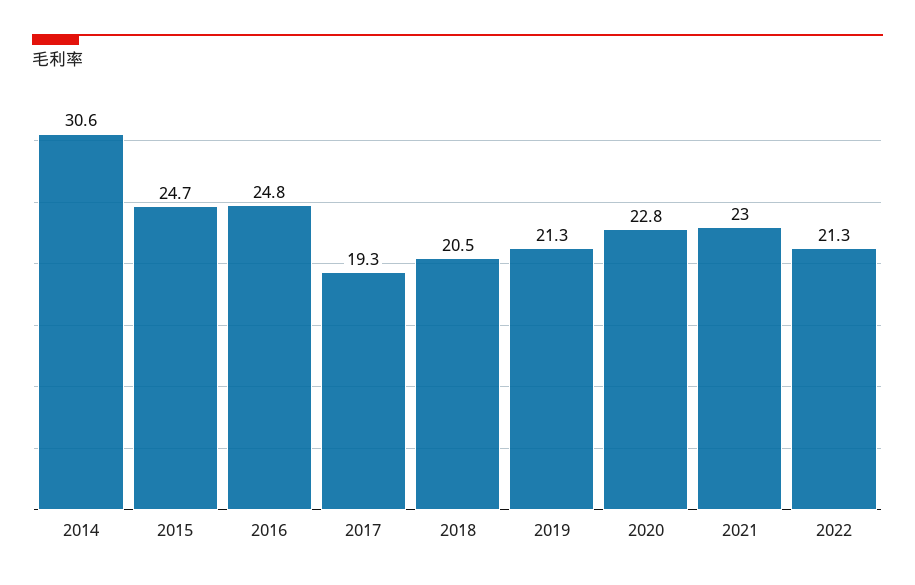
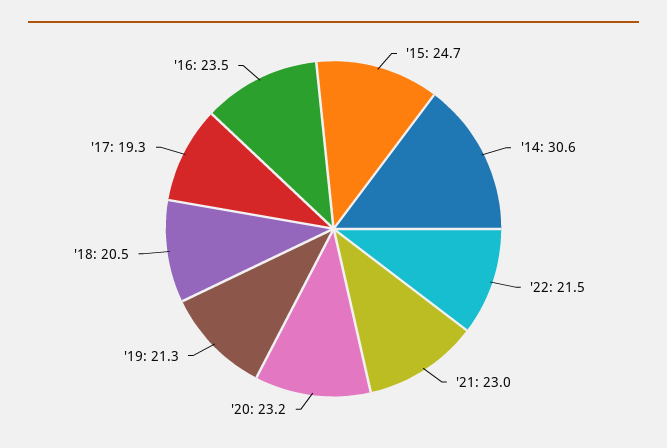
  {
    "2014": 30.6,
    "2015": 24.7,
-   "2016": 24.8,
+   "2016": 23.5,
    "2017": 19.3,
    "2018": 20.5,
    "2019": 21.3,
-   "2020": 22.8,
+   "2020": 23.2,
    "2021": 23,
-   "2022": 21.3
+   "2022": 21.5
  }

